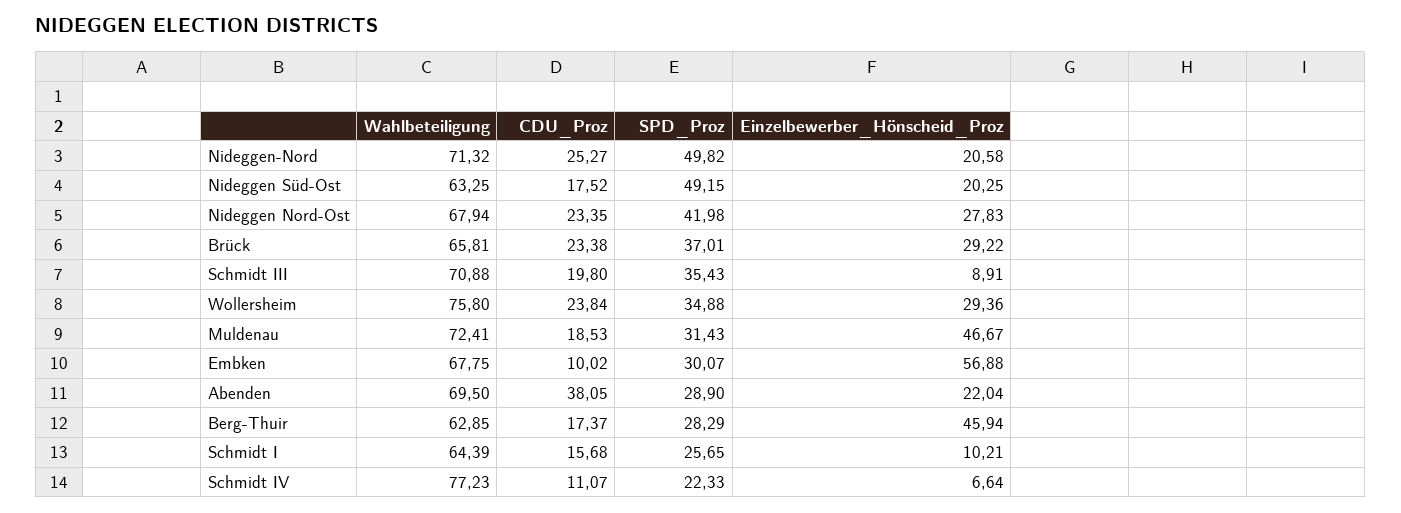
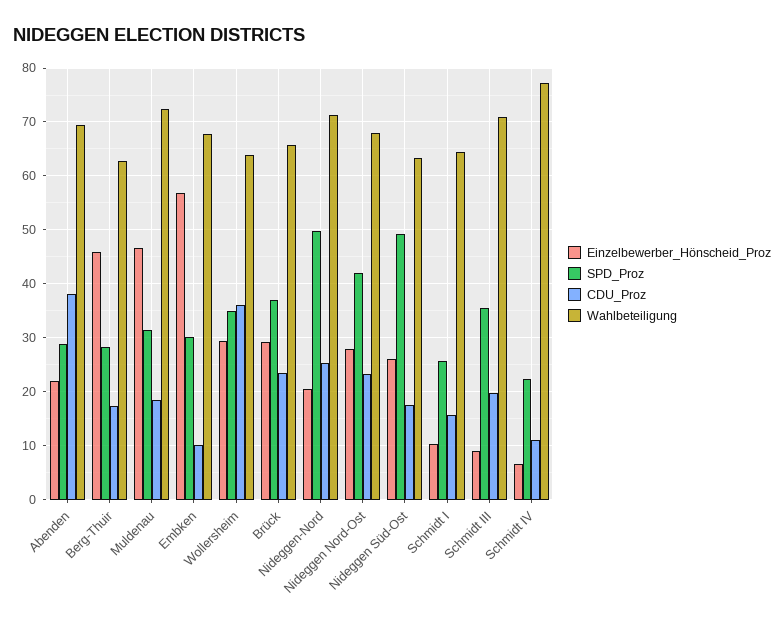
  {
    "Wahlbeteiligung": {
      "Nideggen-Nord": 71.32,
      "Nideggen Süd-Ost": 63.25,
      "Nideggen Nord-Ost": 67.94,
      "Brück": 65.81,
      "Schmidt III": 70.88,
-     "Wollersheim": 75.8,
+     "Wollersheim": 64,
      "Muldenau": 72.41,
      "Embken": 67.75,
      "Abenden": 69.5,
      "Berg-Thuir": 62.85,
      "Schmidt I": 64.39,
      "Schmidt IV": 77.23
    },
    "CDU_Proz": {
      "Nideggen-Nord": 25.27,
      "Nideggen Süd-Ost": 17.52,
      "Nideggen Nord-Ost": 23.35,
      "Brück": 23.38,
      "Schmidt III": 19.8,
-     "Wollersheim": 23.84,
+     "Wollersheim": 36,
      "Muldenau": 18.53,
      "Embken": 10.02,
      "Abenden": 38.05,
      "Berg-Thuir": 17.37,
      "Schmidt I": 15.68,
      "Schmidt IV": 11.07
    },
    "SPD_Proz": {
      "Nideggen-Nord": 49.82,
      "Nideggen Süd-Ost": 49.15,
      "Nideggen Nord-Ost": 41.98,
      "Brück": 37.01,
      "Schmidt III": 35.43,
      "Wollersheim": 34.88,
      "Muldenau": 31.43,
      "Embken": 30.07,
      "Abenden": 28.9,
      "Berg-Thuir": 28.29,
      "Schmidt I": 25.65,
      "Schmidt IV": 22.33
    },
    "Einzelbewerber_Hönscheid_Proz": {
      "Nideggen-Nord": 20.58,
-     "Nideggen Süd-Ost": 20.25,
+     "Nideggen Süd-Ost": 26,
      "Nideggen Nord-Ost": 27.83,
      "Brück": 29.22,
      "Schmidt III": 8.91,
      "Wollersheim": 29.36,
      "Muldenau": 46.67,
      "Embken": 56.88,
      "Abenden": 22.04,
      "Berg-Thuir": 45.94,
      "Schmidt I": 10.21,
      "Schmidt IV": 6.64
    }
  }

